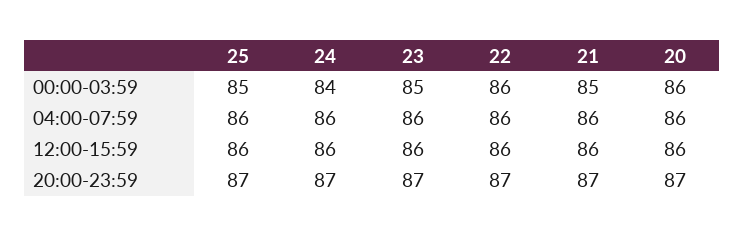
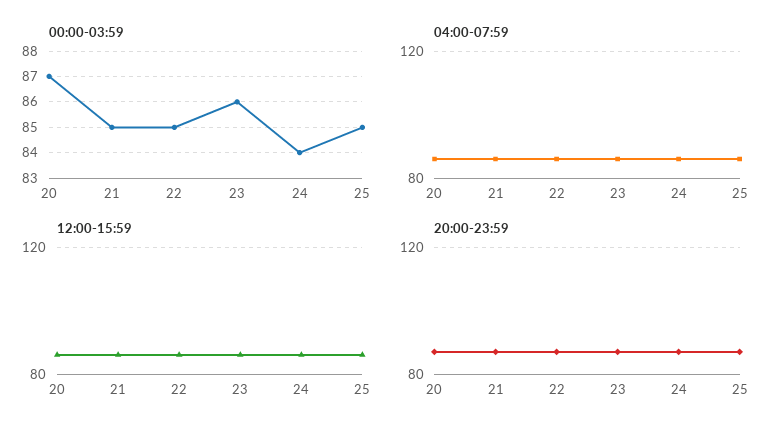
  {
    "00:00-03:59": {
      "25": 85,
      "24": 84,
-     "23": 85,
+     "23": 86,
-     "22": 86,
+     "22": 85,
      "21": 85,
-     "20": 86
+     "20": 87
    },
    "04:00-07:59": {
      "25": 86,
      "24": 86,
      "23": 86,
      "22": 86,
      "21": 86,
      "20": 86
    },
    "12:00-15:59": {
      "25": 86,
      "24": 86,
      "23": 86,
      "22": 86,
      "21": 86,
      "20": 86
    },
    "20:00-23:59": {
      "25": 87,
      "24": 87,
      "23": 87,
      "22": 87,
      "21": 87,
      "20": 87
    }
  }

